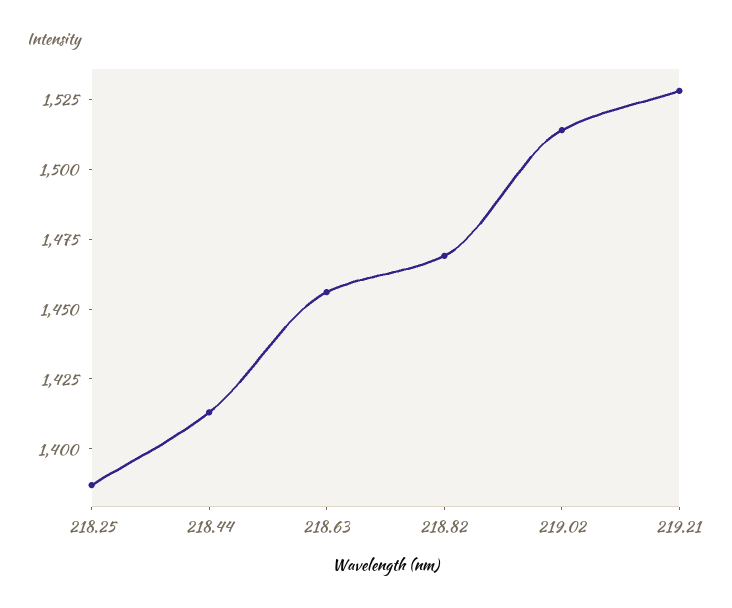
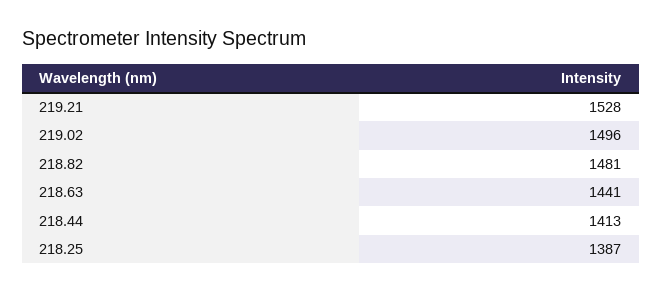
  {
    "218.25": 1387,
    "218.44": 1413,
-   "218.63": 1455,
+   "218.63": 1441,
-   "218.82": 1470,
+   "218.82": 1481,
-   "219.02": 1515,
+   "219.02": 1496,
    "219.21": 1528
  }

